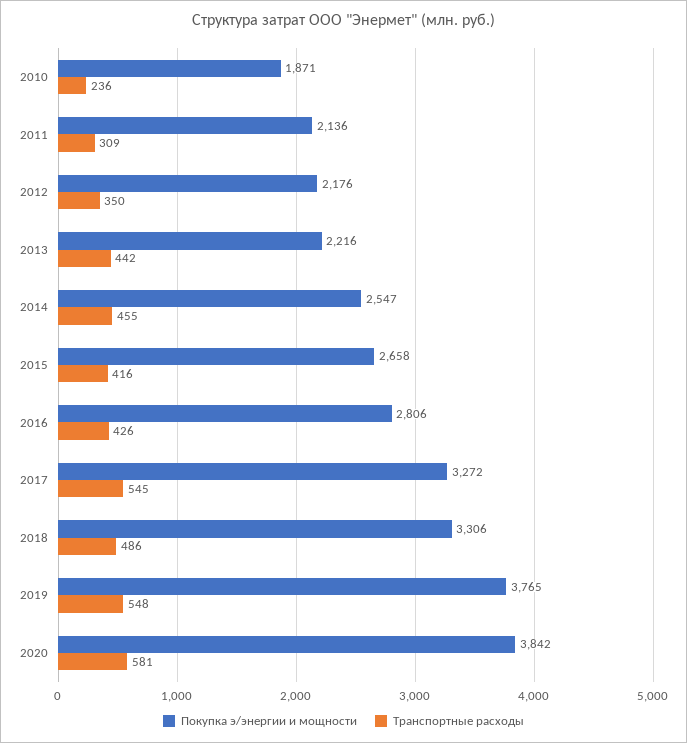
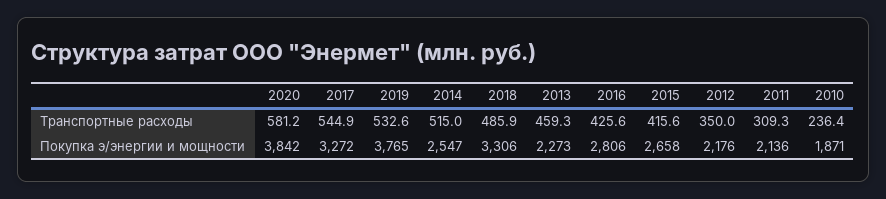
  {
    "Покупка э/энергии и мощности": {
      "2010": 1871,
      "2011": 2136,
      "2012": 2176,
-     "2013": 2216,
+     "2013": 2273,
      "2014": 2547,
      "2015": 2658,
      "2016": 2806,
      "2017": 3272,
      "2018": 3306,
      "2019": 3765,
      "2020": 3842
    },
    "Транспортные расходы": {
      "2010": 236.4,
      "2011": 309.3,
      "2012": 350,
-     "2013": 442,
+     "2013": 459.3,
-     "2014": 455,
+     "2014": 515,
      "2015": 415.6,
      "2016": 425.6,
      "2017": 544.9,
      "2018": 485.9,
-     "2019": 548,
+     "2019": 532.6,
      "2020": 581.2
    }
  }

